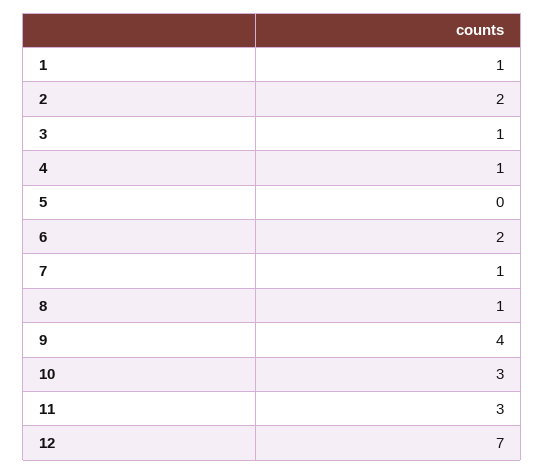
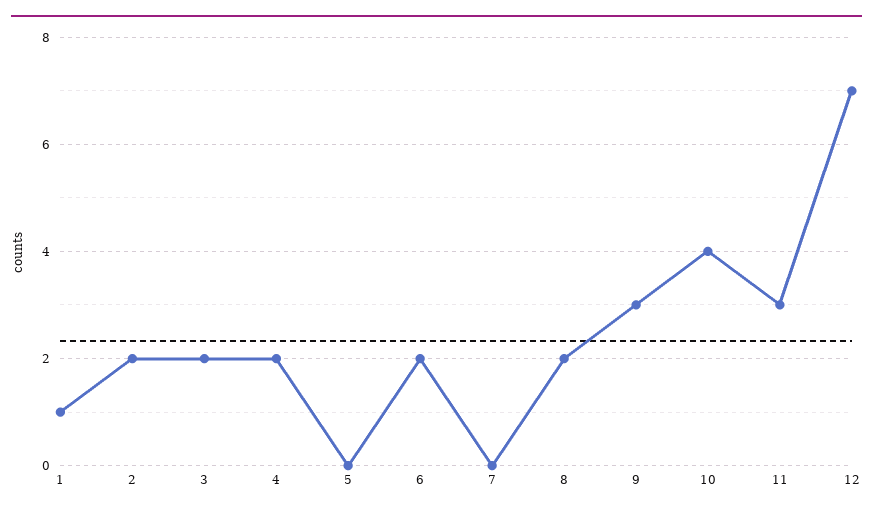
  {
    "1": 1,
    "2": 2,
-   "3": 1,
+   "3": 2,
-   "4": 1,
+   "4": 2,
    "5": 0,
    "6": 2,
-   "7": 1,
+   "7": 0,
-   "8": 1,
+   "8": 2,
-   "9": 4,
+   "9": 3,
-   "10": 3,
+   "10": 4,
    "11": 3,
    "12": 7
  }

